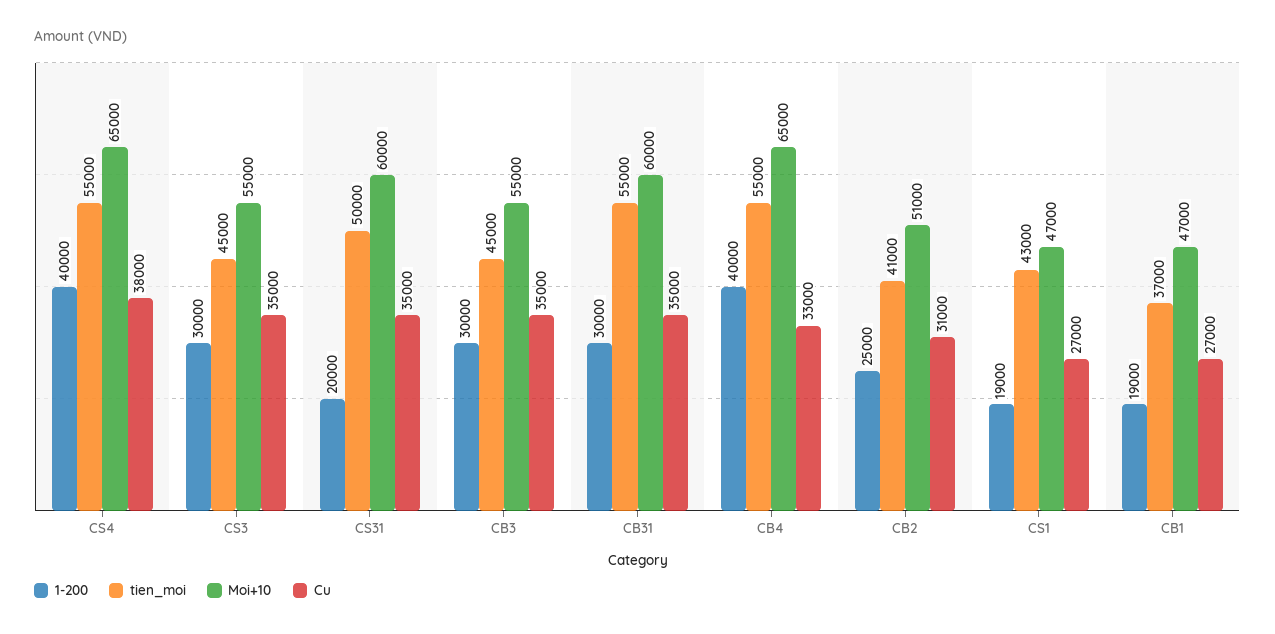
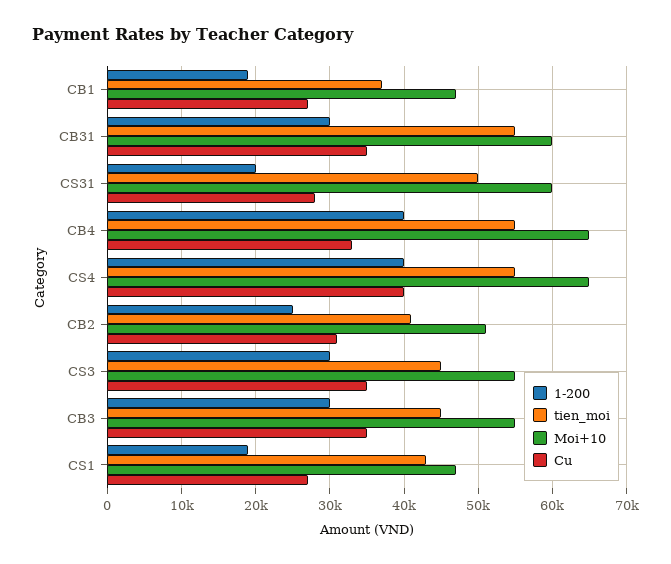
  {
    "1-200": {
      "CS4": 40000,
      "CS3": 30000,
      "CS31": 20000,
      "CB3": 30000,
      "CB31": 30000,
      "CB4": 40000,
      "CB2": 25000,
      "CS1": 19000,
      "CB1": 19000
    },
    "tien_moi": {
      "CS4": 55000,
      "CS3": 45000,
      "CS31": 50000,
      "CB3": 45000,
      "CB31": 55000,
      "CB4": 55000,
      "CB2": 41000,
      "CS1": 43000,
      "CB1": 37000
    },
    "Moi+10": {
      "CS4": 65000,
      "CS3": 55000,
      "CS31": 60000,
      "CB3": 55000,
      "CB31": 60000,
      "CB4": 65000,
      "CB2": 51000,
      "CS1": 47000,
      "CB1": 47000
    },
    "Cu": {
-     "CS4": 38000,
+     "CS4": 40000,
      "CS3": 35000,
-     "CS31": 35000,
+     "CS31": 28000,
      "CB3": 35000,
      "CB31": 35000,
      "CB4": 33000,
      "CB2": 31000,
      "CS1": 27000,
      "CB1": 27000
    }
  }

